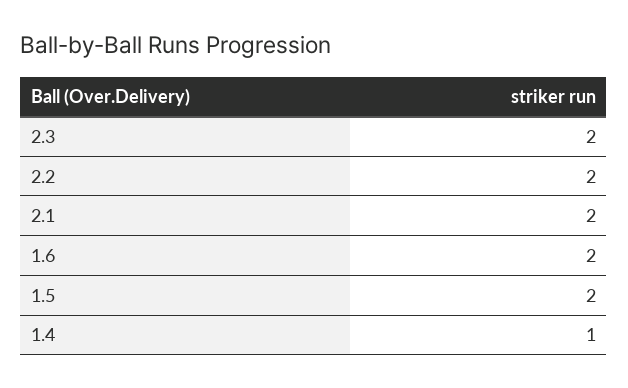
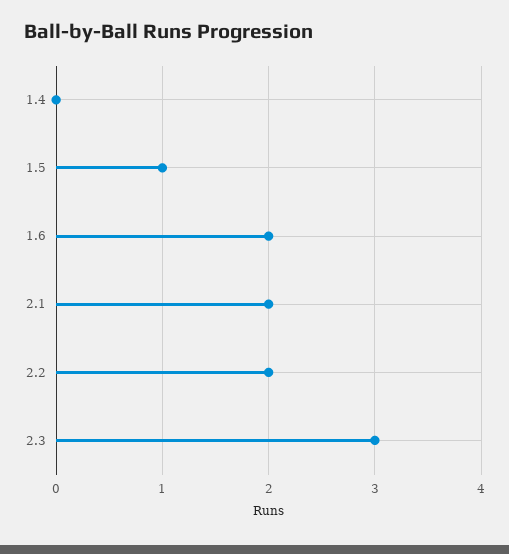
  {
-   "2.3": 2,
+   "2.3": 3,
    "2.2": 2,
    "2.1": 2,
    "1.6": 2,
-   "1.5": 2,
+   "1.5": 1,
-   "1.4": 1
+   "1.4": 0
  }

